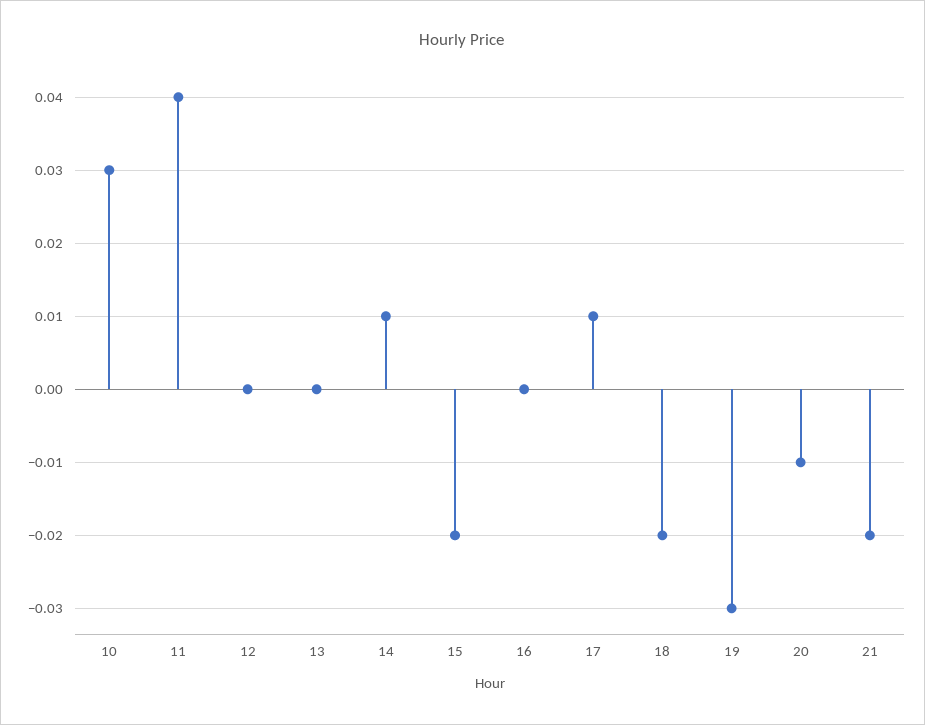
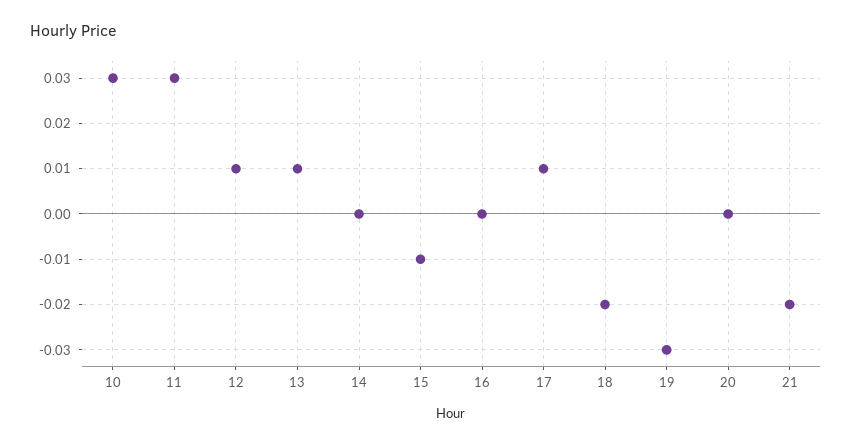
  {
    "10": 0.03,
-   "11": 0.04,
+   "11": 0.03,
-   "12": 0,
+   "12": 0.01,
-   "13": 0,
+   "13": 0.01,
-   "14": 0.01,
+   "14": 0,
-   "15": -0.02,
+   "15": -0.01,
    "16": 0,
    "17": 0.01,
    "18": -0.02,
    "19": -0.03,
-   "20": -0.01,
+   "20": 0,
    "21": -0.02
  }

